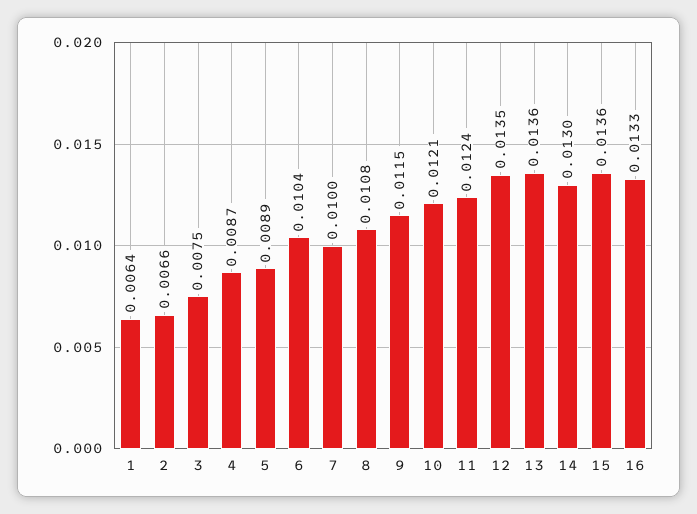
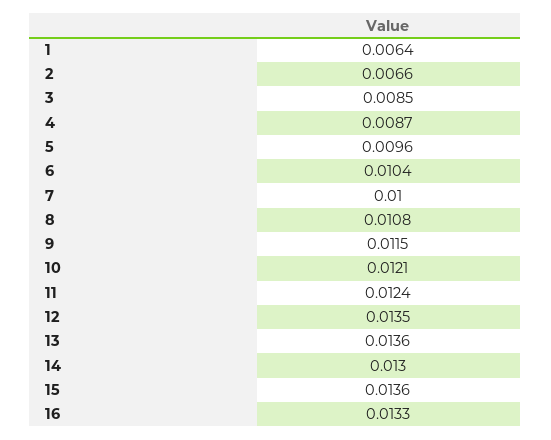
  {
    "1": 0.0064,
    "2": 0.0066,
-   "3": 0.0075,
+   "3": 0.0085,
    "4": 0.0087,
-   "5": 0.0089,
+   "5": 0.0096,
    "6": 0.0104,
    "7": 0.01,
    "8": 0.0108,
    "9": 0.0115,
    "10": 0.0121,
    "11": 0.0124,
    "12": 0.0135,
    "13": 0.0136,
    "14": 0.013,
    "15": 0.0136,
    "16": 0.0133
  }

